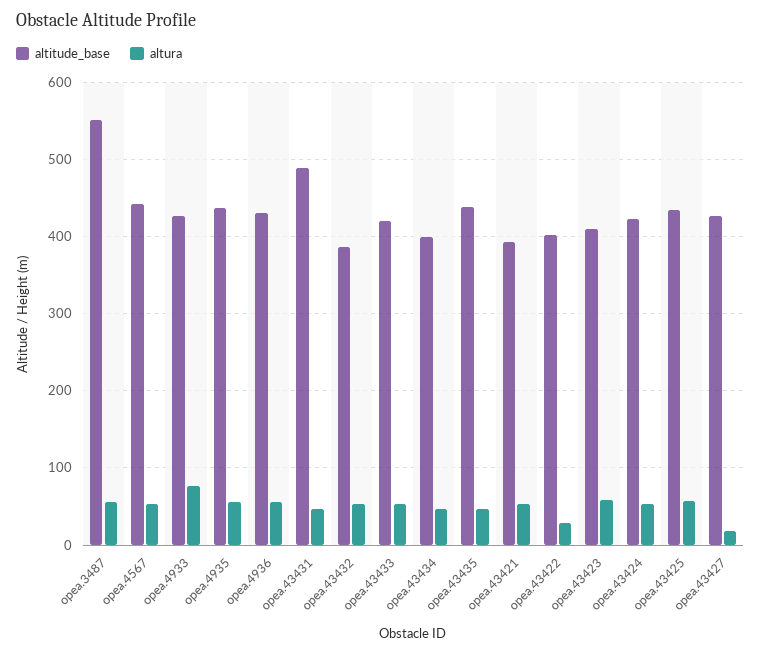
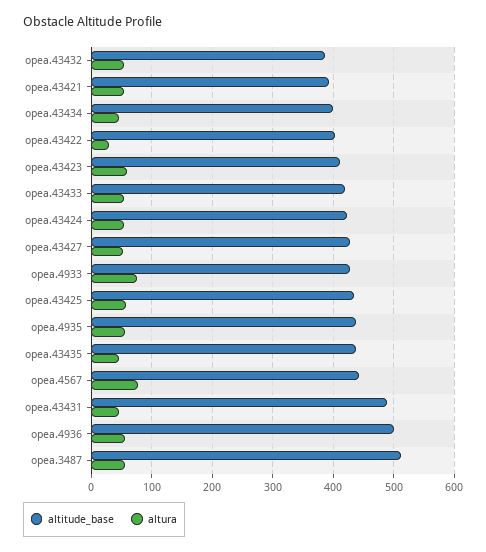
  {
    "altitude_base": {
-     "opea.3487": 550,
+     "opea.3487": 510,
      "opea.4567": 440,
      "opea.4933": 430,
      "opea.4935": 440,
-     "opea.4936": 430,
+     "opea.4936": 500,
      "opea.43431": 490,
      "opea.43432": 390,
      "opea.43433": 420,
      "opea.43434": 400,
      "opea.43435": 440,
      "opea.43421": 390,
      "opea.43422": 400,
      "opea.43423": 410,
      "opea.43424": 420,
      "opea.43425": 430,
      "opea.43427": 430
    },
    "altura": {
      "opea.3487": 60,
-     "opea.4567": 50,
+     "opea.4567": 80,
      "opea.4933": 80,
      "opea.4935": 60,
      "opea.4936": 60,
      "opea.43431": 50,
      "opea.43432": 50,
      "opea.43433": 50,
      "opea.43434": 50,
      "opea.43435": 50,
      "opea.43421": 50,
      "opea.43422": 30,
      "opea.43423": 60,
      "opea.43424": 50,
      "opea.43425": 60,
-     "opea.43427": 20
+     "opea.43427": 50
    }
  }

